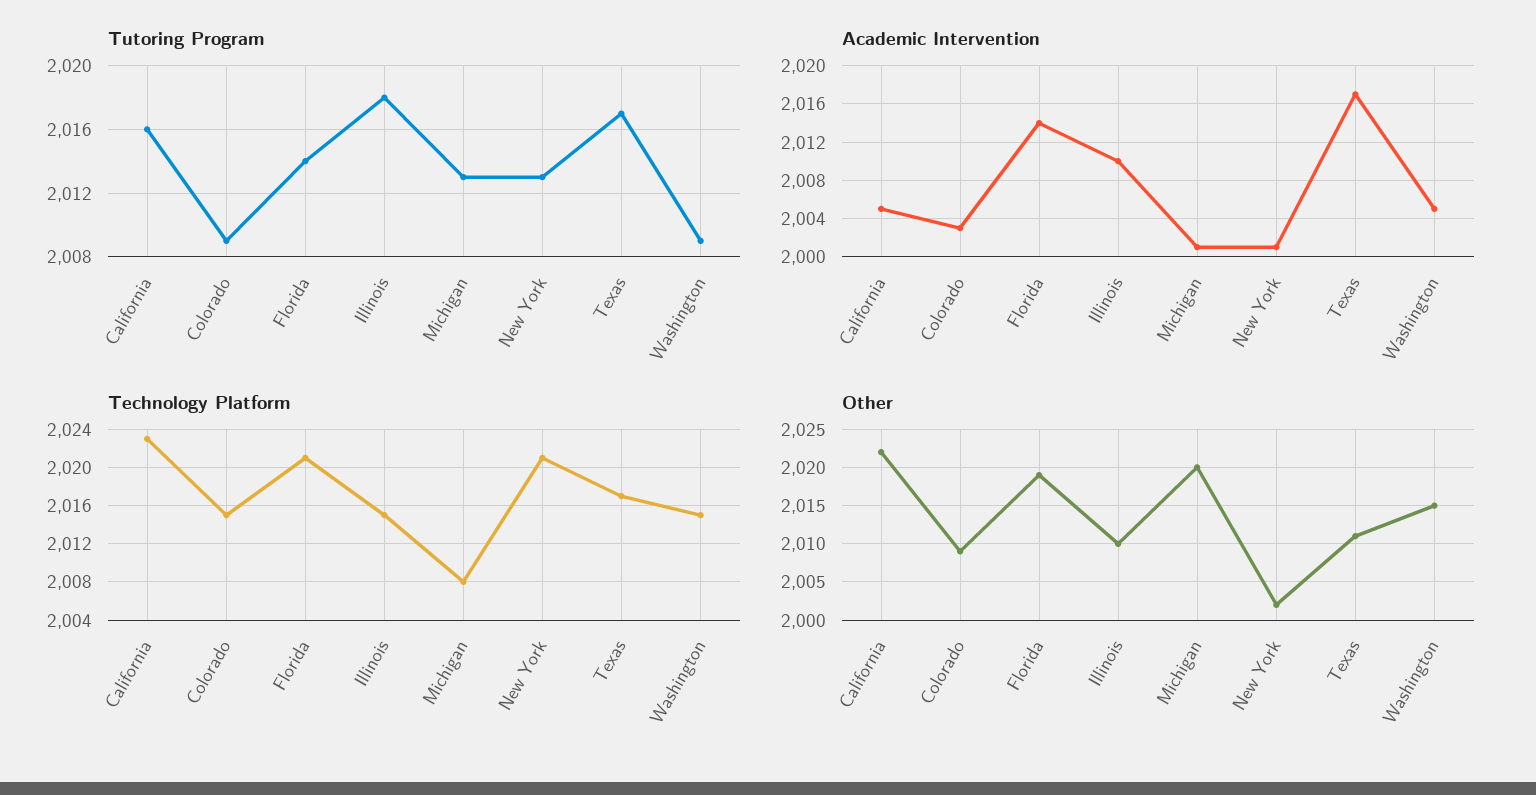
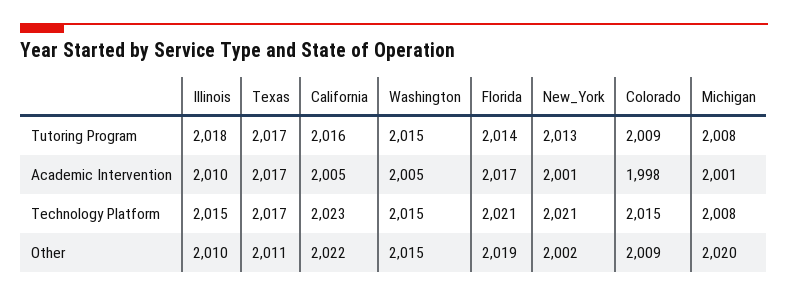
  {
    "Tutoring Program": {
      "California": 2016,
      "Colorado": 2009,
      "Florida": 2014,
      "Illinois": 2018,
-     "Michigan": 2013,
+     "Michigan": 2008,
      "New York": 2013,
      "Texas": 2017,
-     "Washington": 2009
+     "Washington": 2015
    },
    "Academic Intervention": {
      "California": 2005,
-     "Colorado": 2003,
+     "Colorado": 1998,
-     "Florida": 2014,
+     "Florida": 2017,
      "Illinois": 2010,
      "Michigan": 2001,
      "New York": 2001,
      "Texas": 2017,
      "Washington": 2005
    },
    "Technology Platform": {
      "California": 2023,
      "Colorado": 2015,
      "Florida": 2021,
      "Illinois": 2015,
      "Michigan": 2008,
      "New York": 2021,
      "Texas": 2017,
      "Washington": 2015
    },
    "Other": {
      "California": 2022,
      "Colorado": 2009,
      "Florida": 2019,
      "Illinois": 2010,
      "Michigan": 2020,
      "New York": 2002,
      "Texas": 2011,
      "Washington": 2015
    }
  }

